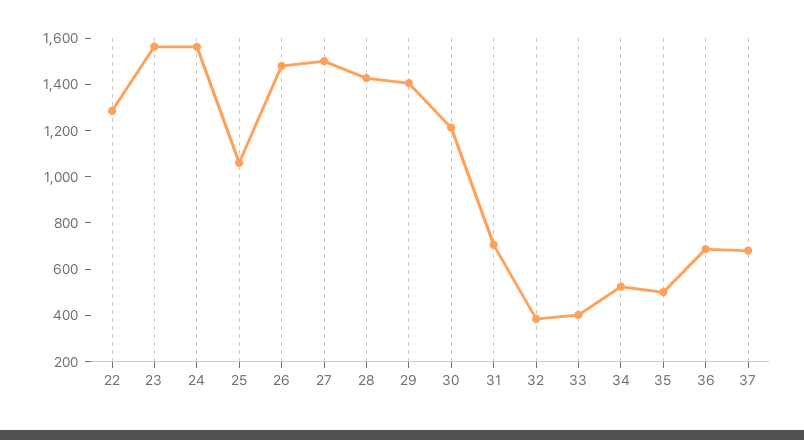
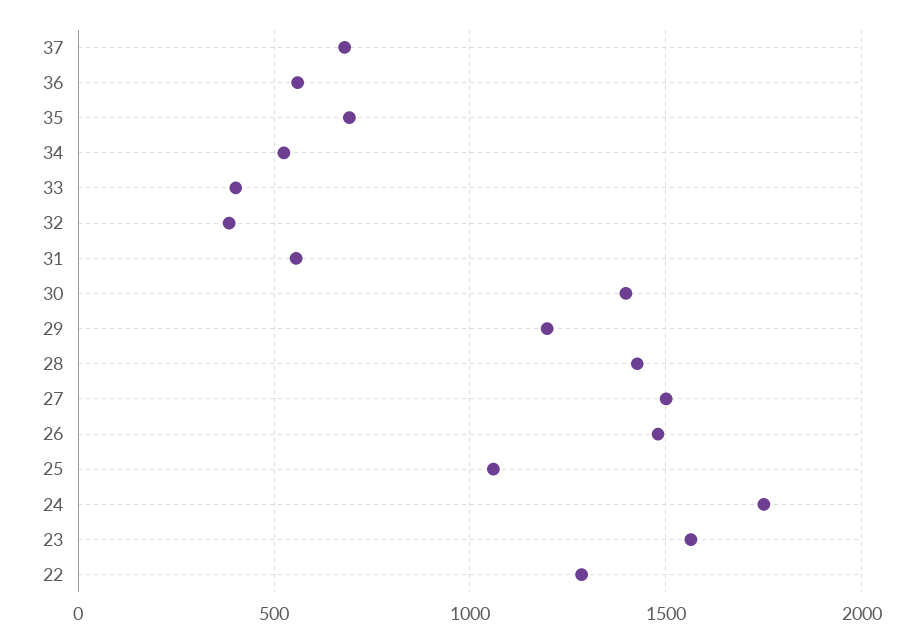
  {
    "22": 1300,
    "23": 1550,
-   "24": 1550,
+   "24": 1750,
    "25": 1050,
    "26": 1500,
    "27": 1500,
    "28": 1450,
-   "29": 1400,
+   "29": 1200,
-   "30": 1200,
+   "30": 1400,
-   "31": 700,
+   "31": 550,
    "32": 400,
    "33": 400,
    "34": 550,
-   "35": 500,
+   "35": 700,
-   "36": 700,
+   "36": 550,
    "37": 700
  }

